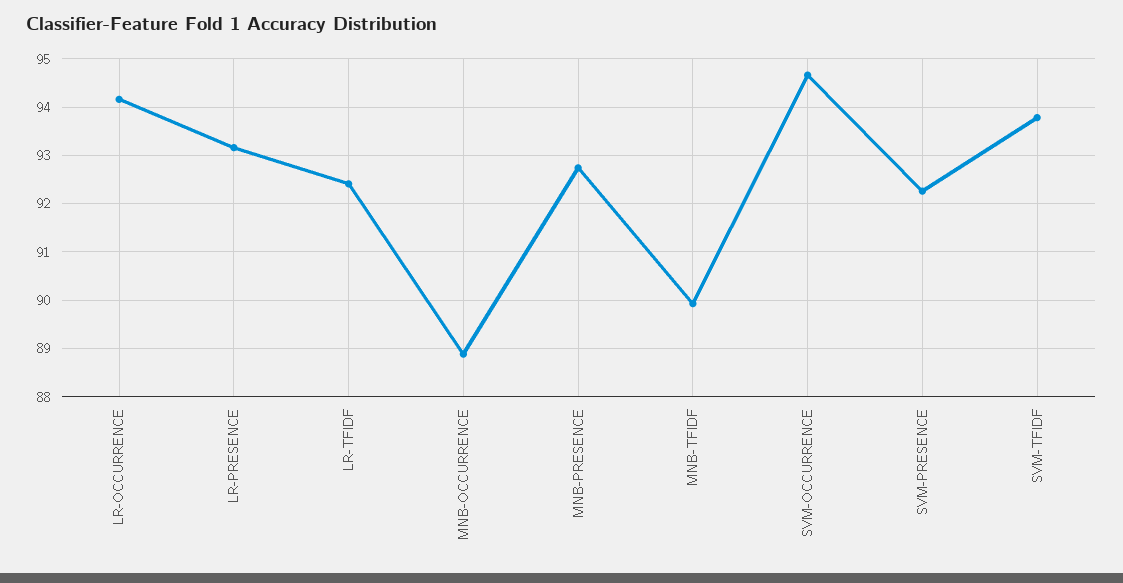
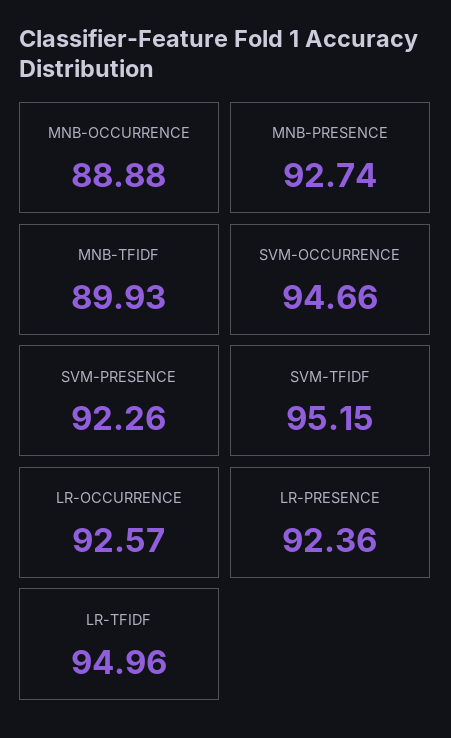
  {
-   "LR-OCCURRENCE": 94.2,
+   "LR-OCCURRENCE": 92.57,
-   "LR-PRESENCE": 93.2,
+   "LR-PRESENCE": 92.36,
-   "LR-TFIDF": 92.4,
+   "LR-TFIDF": 94.96,
    "MNB-OCCURRENCE": 88.88,
    "MNB-PRESENCE": 92.74,
    "MNB-TFIDF": 89.93,
    "SVM-OCCURRENCE": 94.66,
    "SVM-PRESENCE": 92.26,
-   "SVM-TFIDF": 93.8
+   "SVM-TFIDF": 95.15
  }

